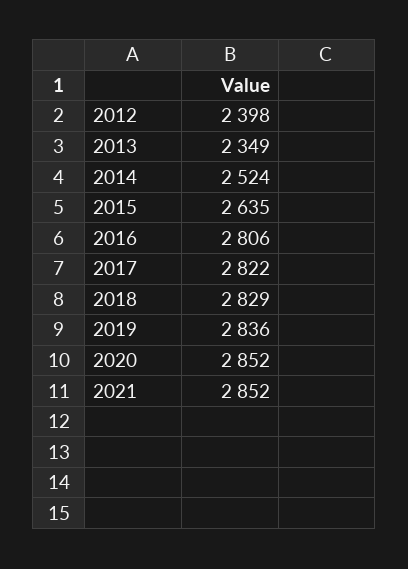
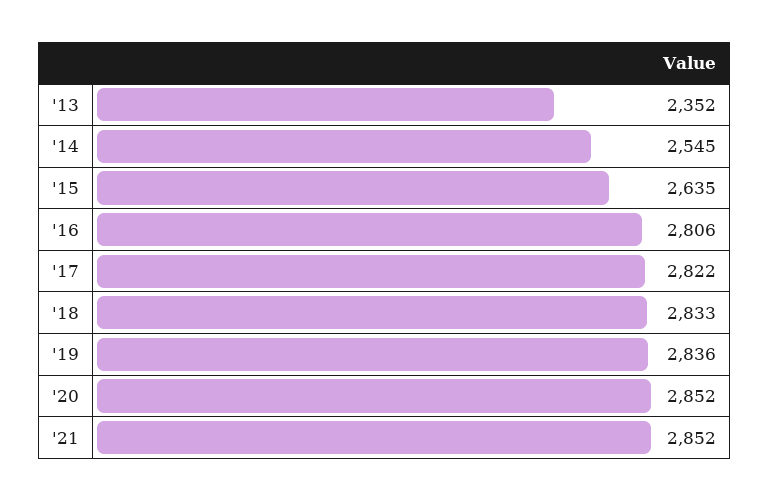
  {
-   "2012": 2398,
-   "2013": 2349,
+   "2013": 2352,
-   "2014": 2524,
+   "2014": 2545,
    "2015": 2635,
    "2016": 2806,
    "2017": 2822,
-   "2018": 2829,
+   "2018": 2833,
    "2019": 2836,
    "2020": 2852,
    "2021": 2852
  }

